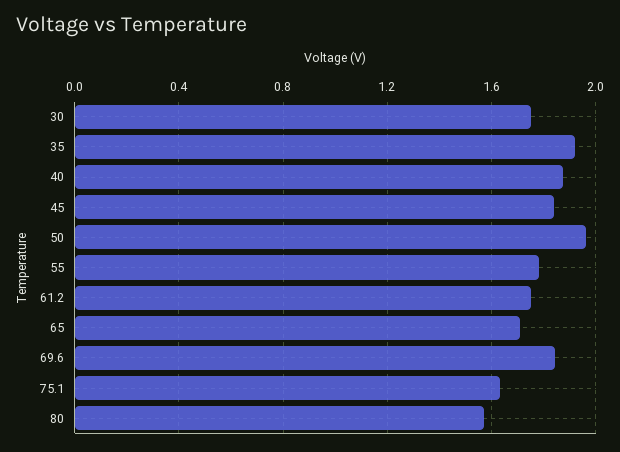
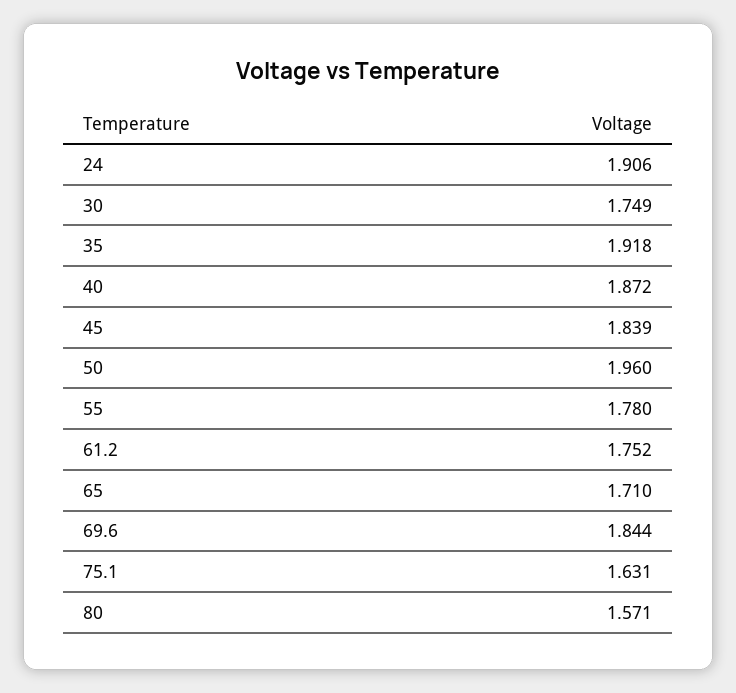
  {
    "30": 1.749,
    "35": 1.918,
    "40": 1.872,
    "45": 1.839,
    "50": 1.96,
    "55": 1.78,
    "61.2": 1.752,
    "65": 1.71,
    "69.6": 1.844,
    "75.1": 1.631,
-   "80": 1.571
+   "80": 1.571,
+   "24": 1.906
  }

